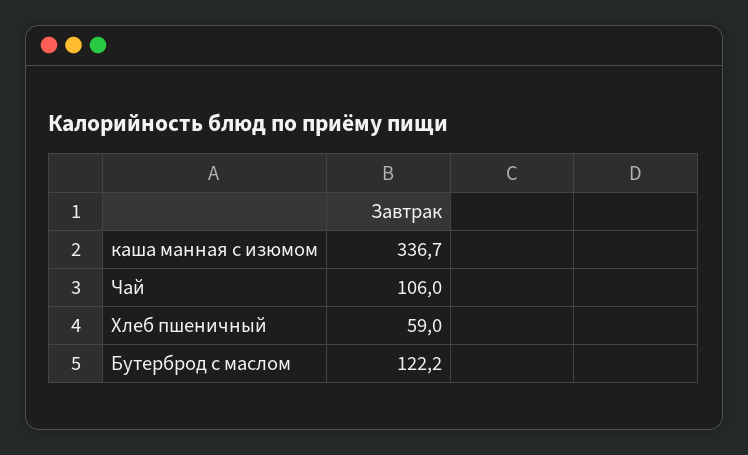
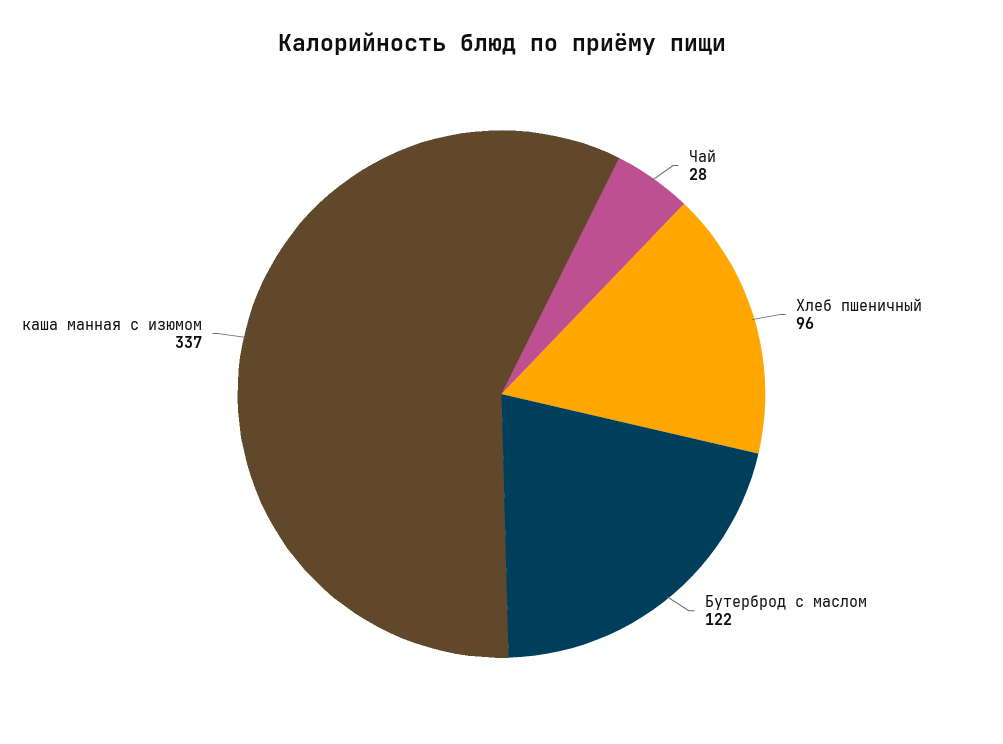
  {
    "каша манная с изюмом": 336.7,
-   "Чай": 106,
+   "Чай": 28,
-   "Хлеб пшеничный": 59,
+   "Хлеб пшеничный": 96,
    "Бутерброд с маслом": 122.2
  }

